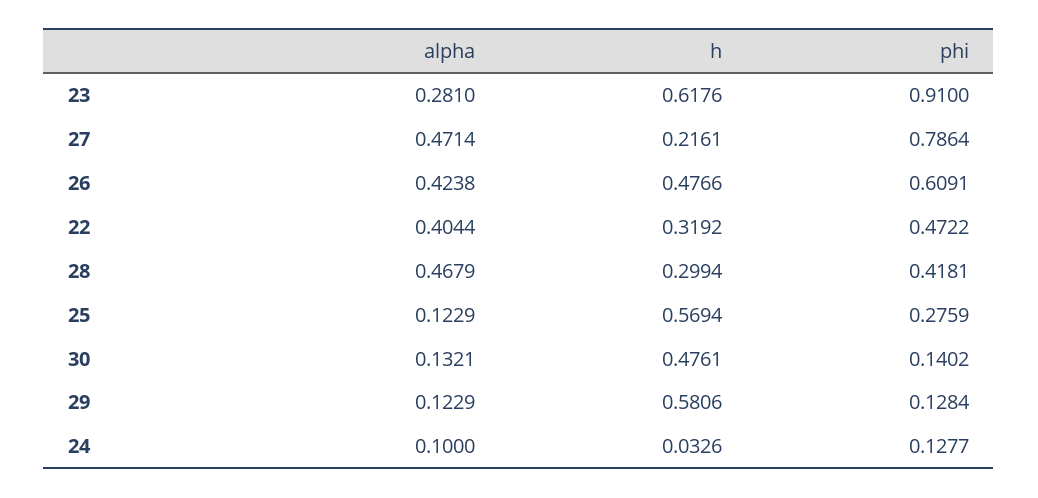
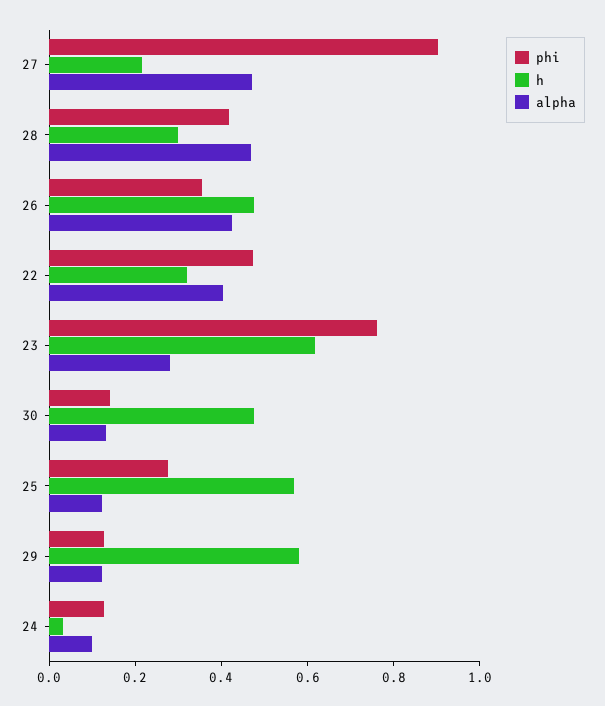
  {
    "alpha": {
      "23": 0.281,
      "27": 0.4714,
      "26": 0.4238,
      "22": 0.4044,
      "28": 0.4679,
      "25": 0.1229,
      "30": 0.1321,
      "29": 0.1229,
      "24": 0.1
    },
    "h": {
      "23": 0.6176,
      "27": 0.2161,
      "26": 0.4766,
      "22": 0.3192,
      "28": 0.2994,
      "25": 0.5694,
      "30": 0.4761,
      "29": 0.5806,
      "24": 0.0326
    },
    "phi": {
-     "23": 0.91,
+     "23": 0.75,
-     "27": 0.7864,
+     "27": 0.9,
-     "26": 0.6091,
+     "26": 0.35,
      "22": 0.4722,
      "28": 0.4181,
      "25": 0.2759,
      "30": 0.1402,
      "29": 0.1284,
      "24": 0.1277
    }
  }

